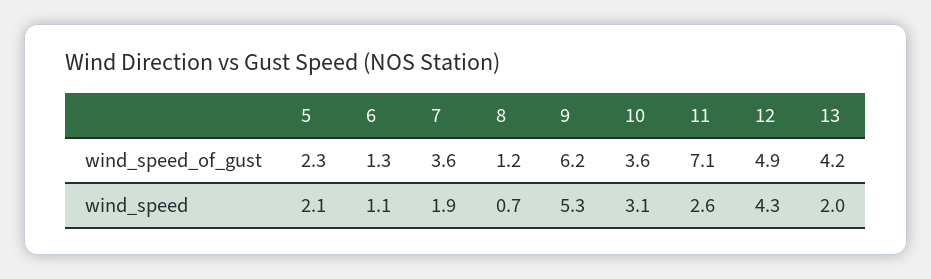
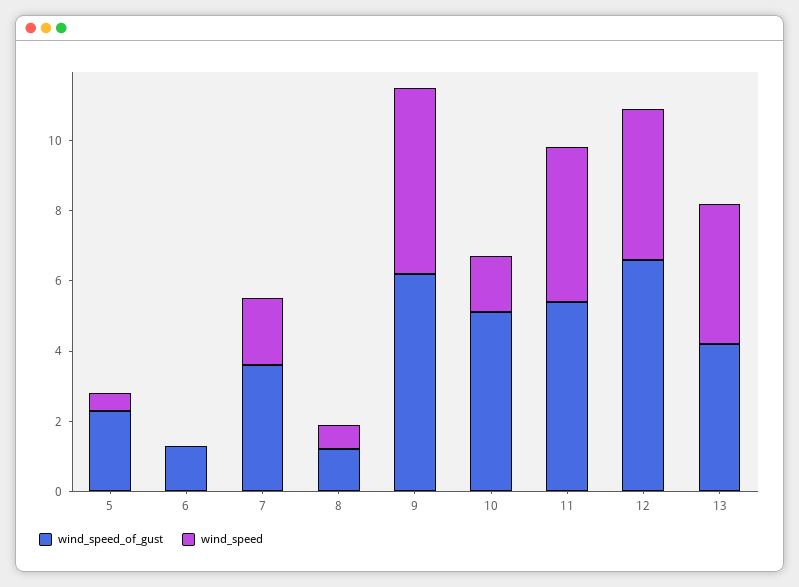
  {
    "wind_speed_of_gust": {
      "5": 2.3,
      "6": 1.3,
      "7": 3.6,
      "8": 1.2,
      "9": 6.2,
-     "10": 3.6,
+     "10": 5,
-     "11": 7.1,
+     "11": 5.5,
-     "12": 4.9,
+     "12": 6.5,
      "13": 4.2
    },
    "wind_speed": {
-     "5": 2.1,
+     "5": 0.5,
-     "6": 1.1,
+     "6": 0,
      "7": 1.9,
      "8": 0.7,
      "9": 5.3,
-     "10": 3.1,
+     "10": 1.5,
-     "11": 2.6,
+     "11": 4.5,
      "12": 4.3,
-     "13": 2
+     "13": 4
    }
  }

